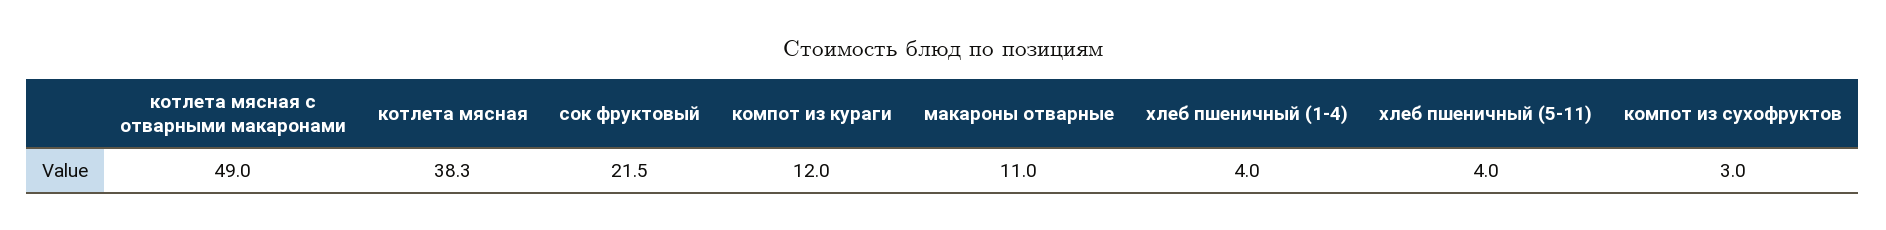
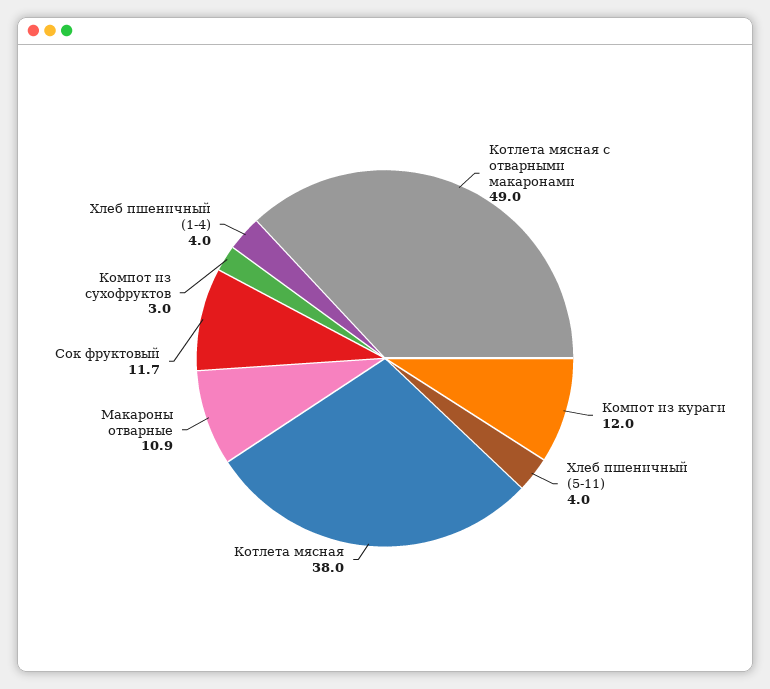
  {
    "котлета мясная с отварными макаронами": 49,
-   "котлета мясная": 38.3,
+   "котлета мясная": 38,
-   "сок фруктовый": 21.5,
+   "сок фруктовый": 11.7,
    "компот из кураги": 12,
-   "макароны отварные": 11,
+   "макароны отварные": 10.9,
    "хлеб пшеничный (1-4)": 4,
    "хлеб пшеничный (5-11)": 4,
    "компот из сухофруктов": 3
  }

